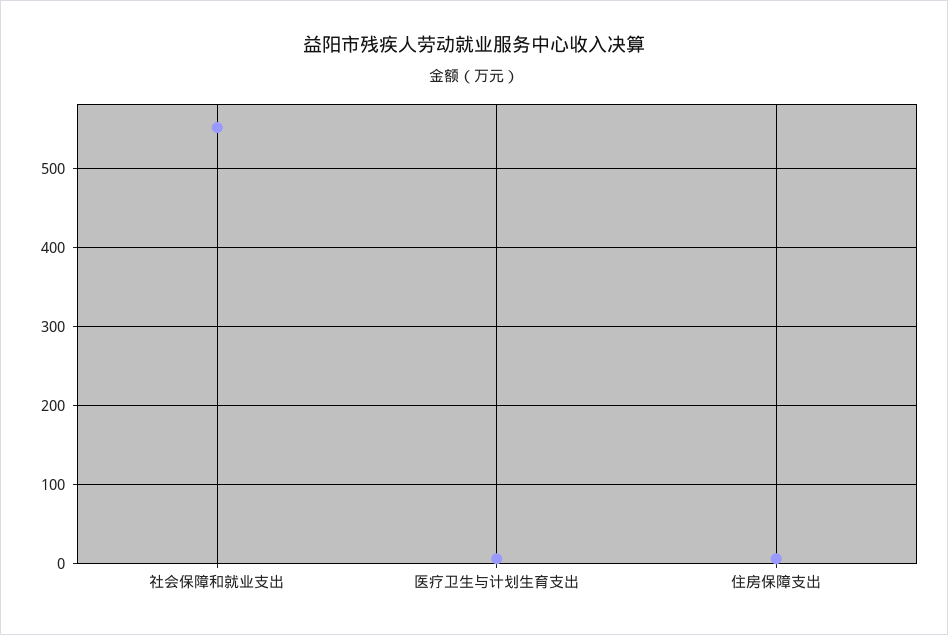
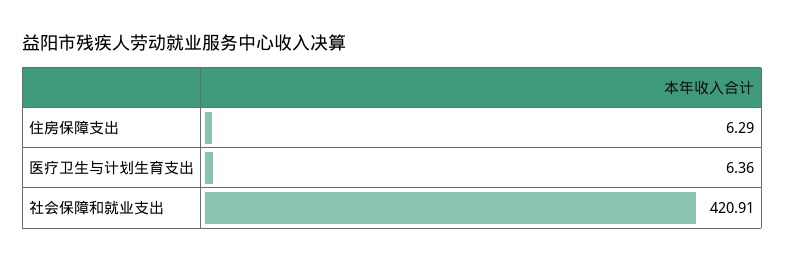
  {
-   "社会保障和就业支出": 550,
+   "社会保障和就业支出": 420.91,
    "医疗卫生与计划生育支出": 6.36,
    "住房保障支出": 6.29
  }

